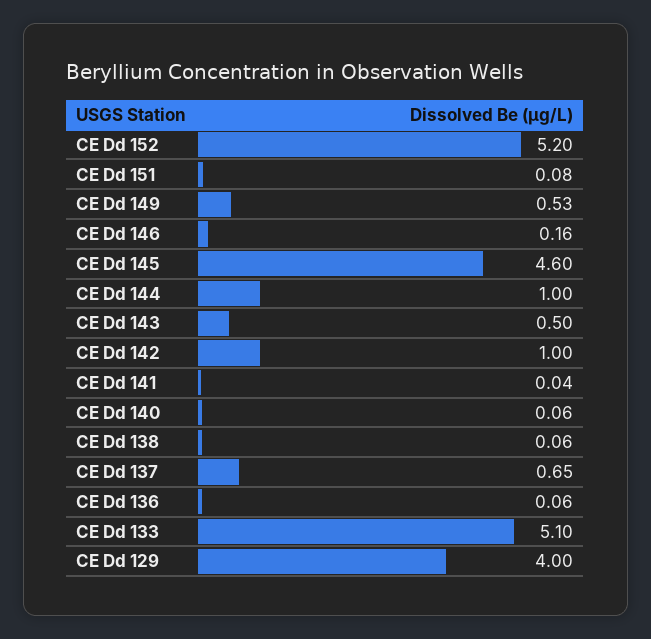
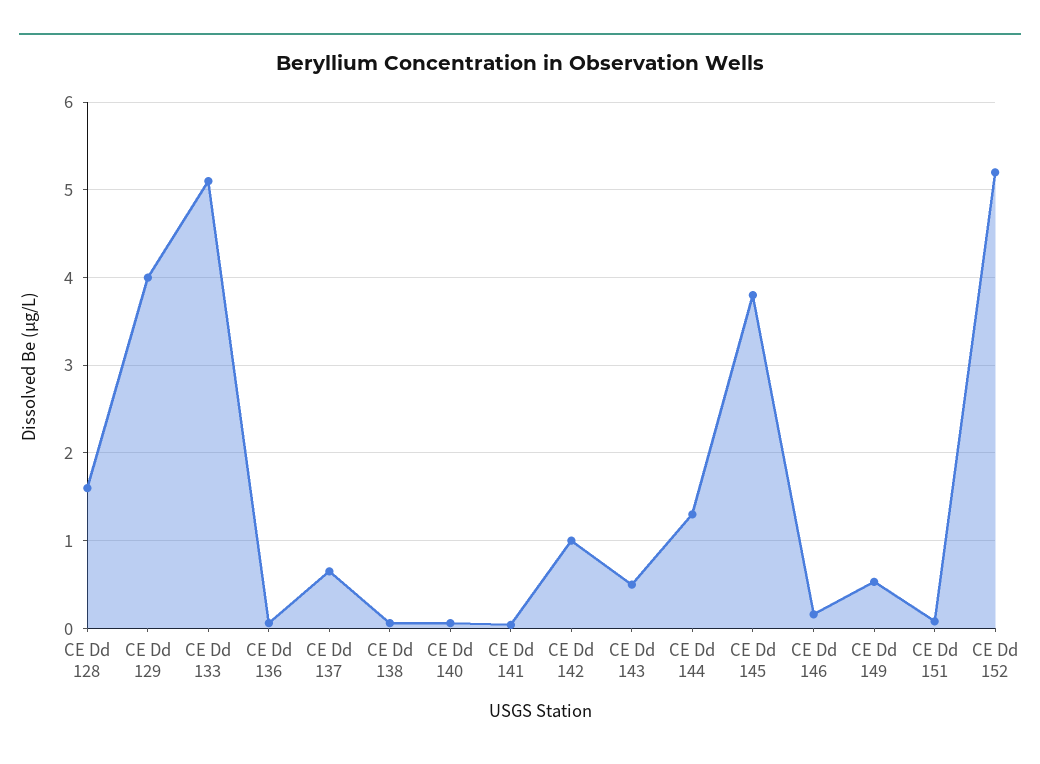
  {
    "CE Dd 152": 5.2,
    "CE Dd 151": 0.08,
    "CE Dd 149": 0.53,
    "CE Dd 146": 0.16,
-   "CE Dd 145": 4.6,
+   "CE Dd 145": 3.8,
-   "CE Dd 144": 1,
+   "CE Dd 144": 1.3,
    "CE Dd 143": 0.5,
    "CE Dd 142": 1,
    "CE Dd 141": 0.04,
    "CE Dd 140": 0.06,
    "CE Dd 138": 0.06,
    "CE Dd 137": 0.65,
    "CE Dd 136": 0.06,
    "CE Dd 133": 5.1,
-   "CE Dd 129": 4
+   "CE Dd 129": 4,
+   "CE Dd 128": 1.6
  }

